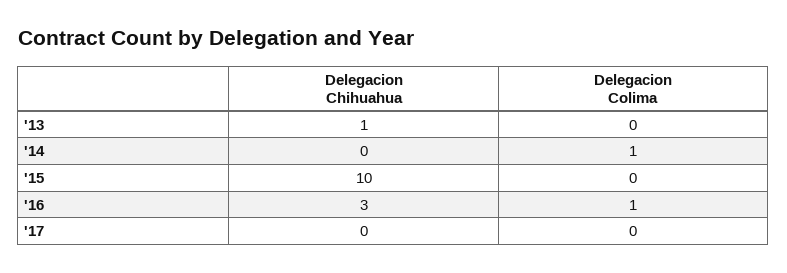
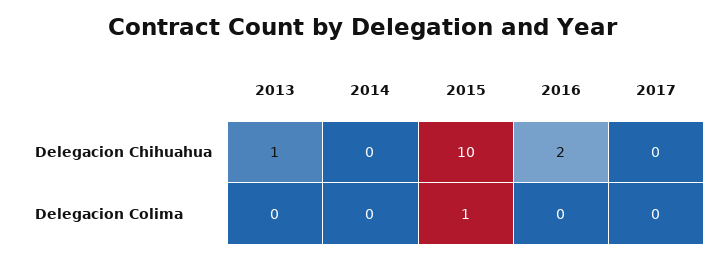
  {
    "Delegacion Chihuahua": {
      "'13": 1,
      "'14": 0,
      "'15": 10,
-     "'16": 3,
+     "'16": 2,
      "'17": 0
    },
    "Delegacion Colima": {
      "'13": 0,
-     "'14": 1,
+     "'14": 0,
-     "'15": 0,
+     "'15": 1,
-     "'16": 1,
+     "'16": 0,
      "'17": 0
    }
  }

